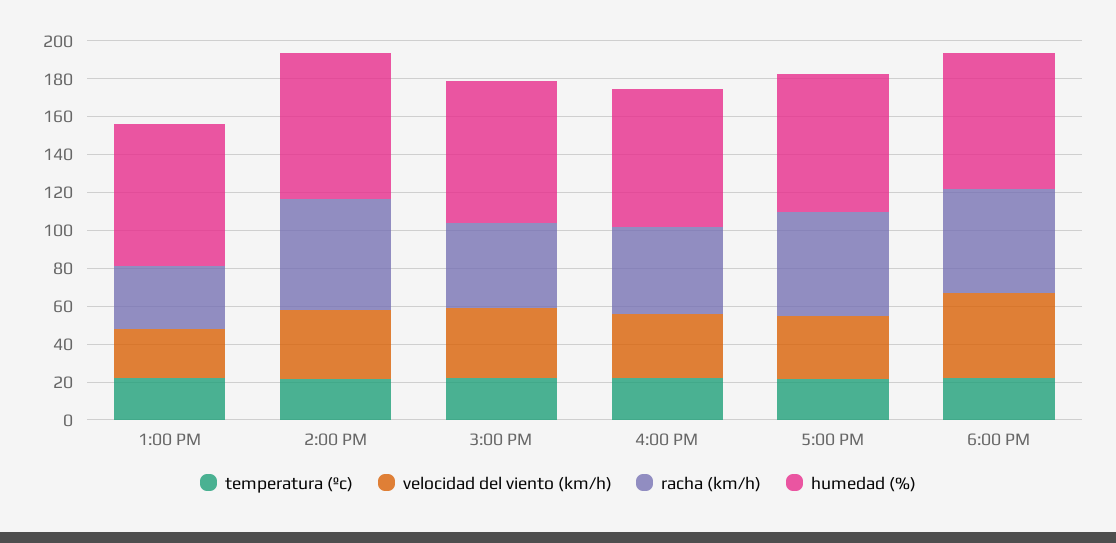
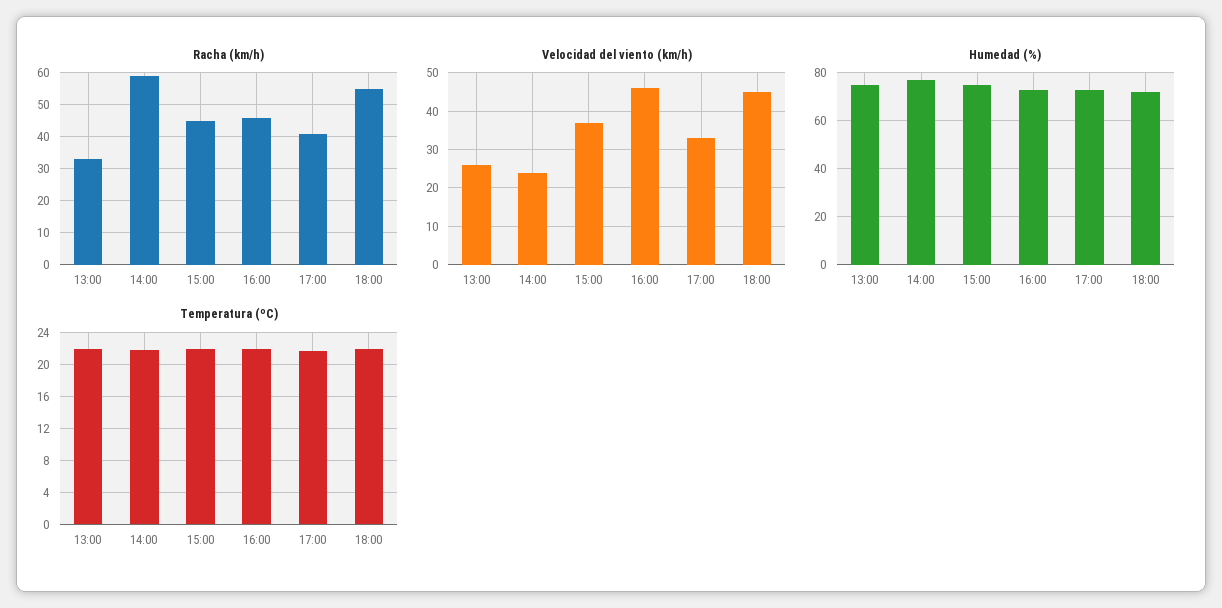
  {
    "temperatura (ºc)": {
      "1:00 PM": 22,
      "2:00 PM": 22,
      "3:00 PM": 22,
      "4:00 PM": 22,
      "5:00 PM": 22,
      "6:00 PM": 22
    },
    "velocidad del viento (km/h)": {
      "1:00 PM": 25,
-     "2:00 PM": 35,
+     "2:00 PM": 25,
      "3:00 PM": 35,
-     "4:00 PM": 35,
+     "4:00 PM": 45,
      "5:00 PM": 35,
      "6:00 PM": 45
    },
    "racha (km/h)": {
      "1:00 PM": 35,
      "2:00 PM": 60,
      "3:00 PM": 45,
      "4:00 PM": 45,
-     "5:00 PM": 55,
+     "5:00 PM": 40,
      "6:00 PM": 55
    },
    "humedad (%)": {
      "1:00 PM": 75,
      "2:00 PM": 75,
      "3:00 PM": 75,
      "4:00 PM": 75,
      "5:00 PM": 75,
      "6:00 PM": 70
    }
  }

